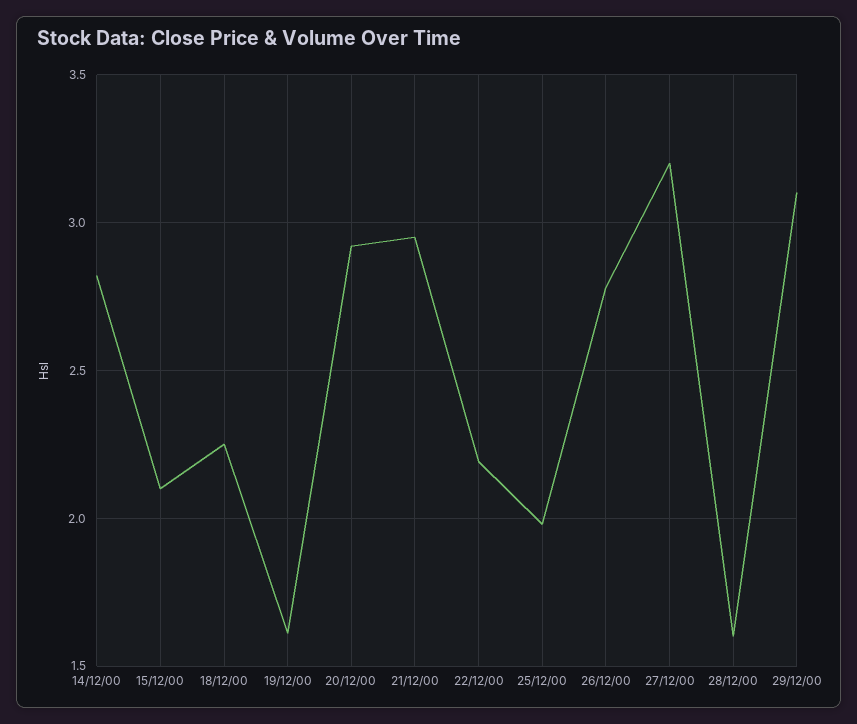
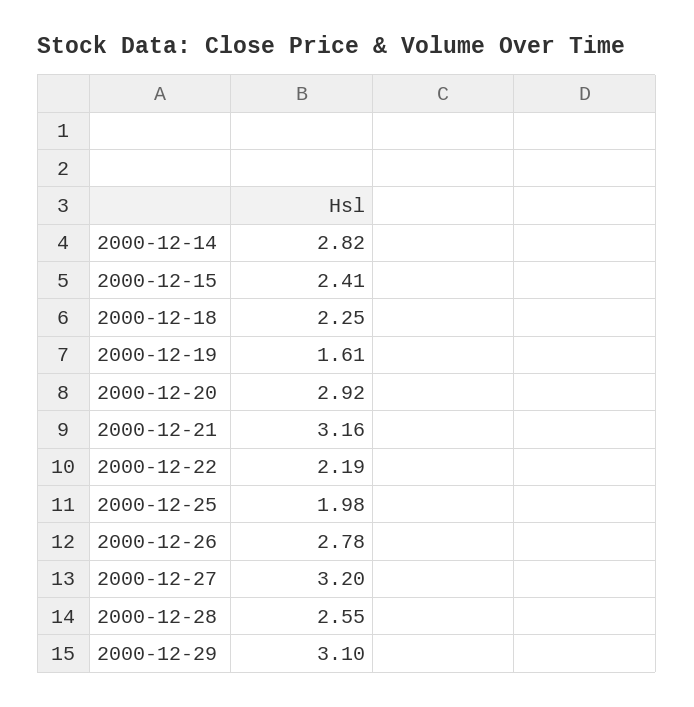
  {
    "14/12/00": 2.82,
-   "15/12/00": 2.1,
+   "15/12/00": 2.41,
    "18/12/00": 2.25,
    "19/12/00": 1.61,
    "20/12/00": 2.92,
-   "21/12/00": 2.95,
+   "21/12/00": 3.16,
    "22/12/00": 2.19,
    "25/12/00": 1.98,
    "26/12/00": 2.78,
    "27/12/00": 3.2,
-   "28/12/00": 1.6,
+   "28/12/00": 2.55,
    "29/12/00": 3.1
  }

